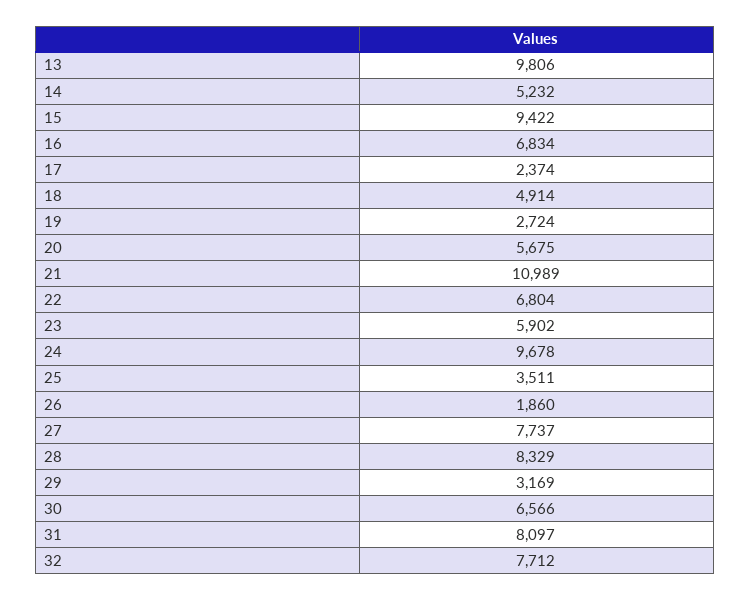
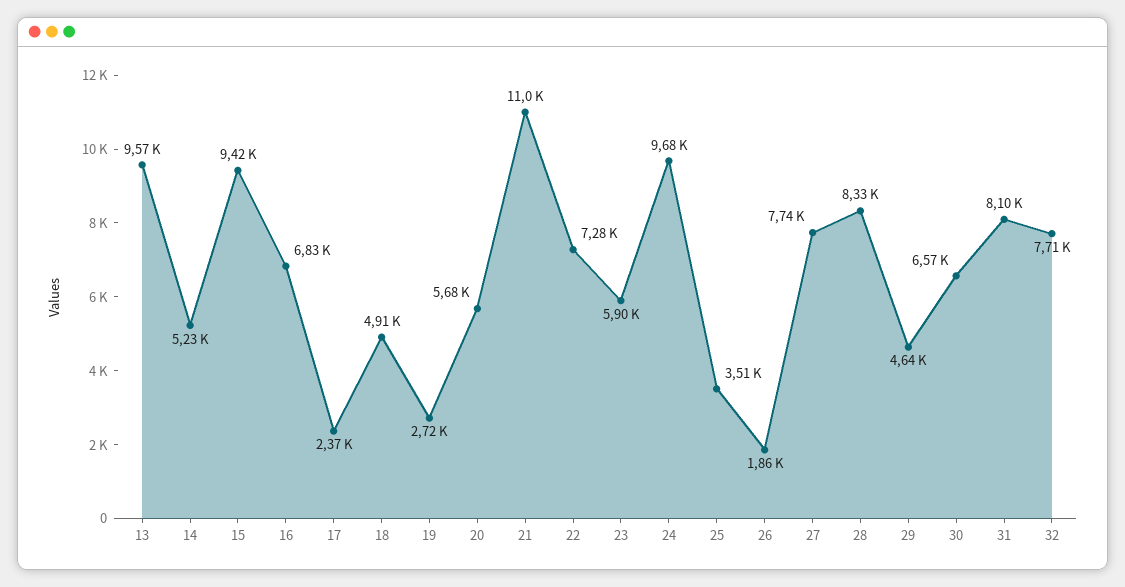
  {
-   "13": 9806,
+   "13": 9570,
    "14": 5232,
    "15": 9422,
    "16": 6834,
    "17": 2374,
    "18": 4914,
    "19": 2724,
    "20": 5675,
    "21": 10989,
-   "22": 6804,
+   "22": 7280,
    "23": 5902,
    "24": 9678,
    "25": 3511,
    "26": 1860,
    "27": 7737,
    "28": 8329,
-   "29": 3169,
+   "29": 4640,
    "30": 6566,
    "31": 8097,
    "32": 7712
  }

